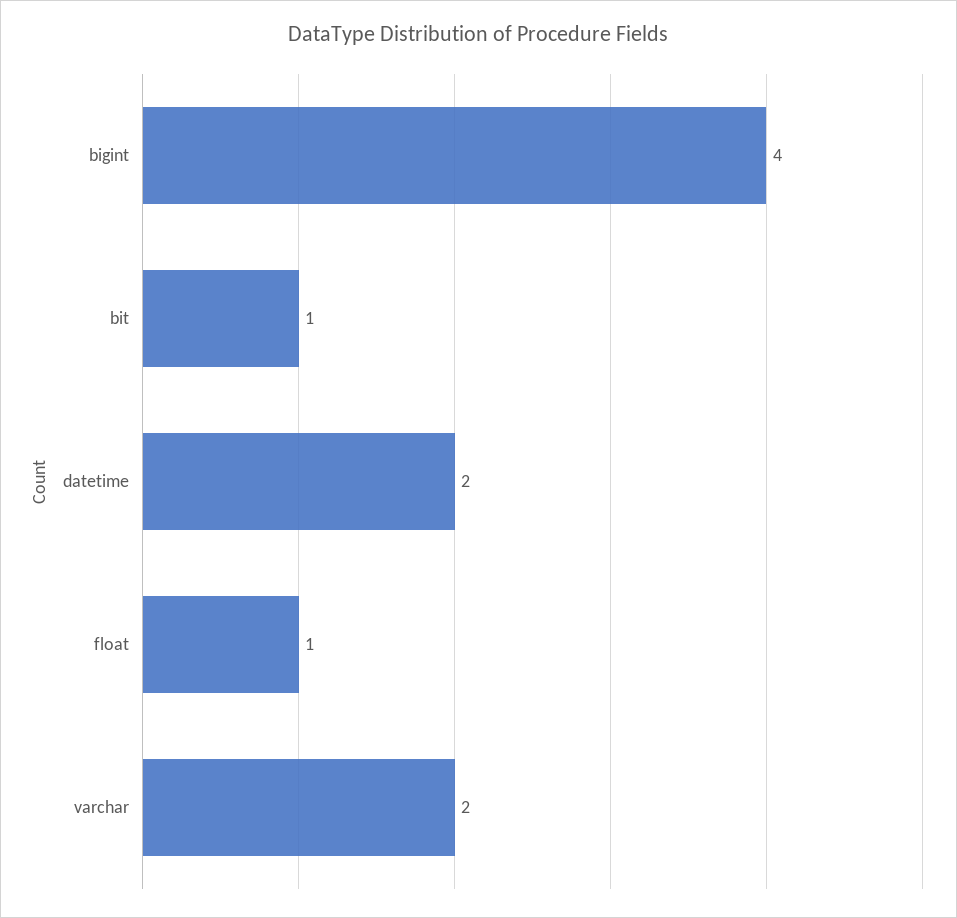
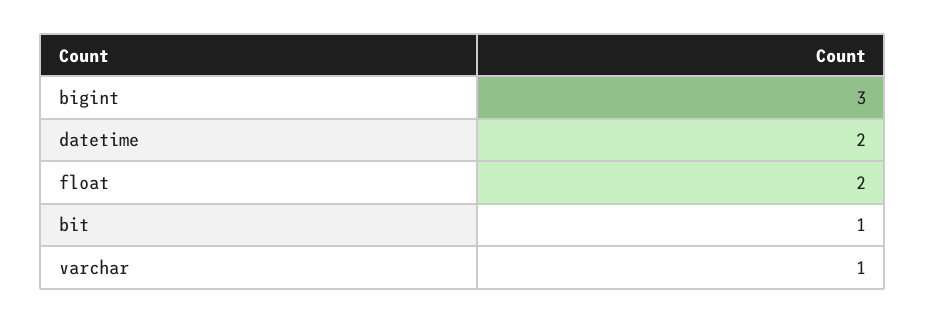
  {
-   "bigint": 4,
+   "bigint": 3,
    "bit": 1,
    "datetime": 2,
-   "float": 1,
+   "float": 2,
-   "varchar": 2
+   "varchar": 1
  }

